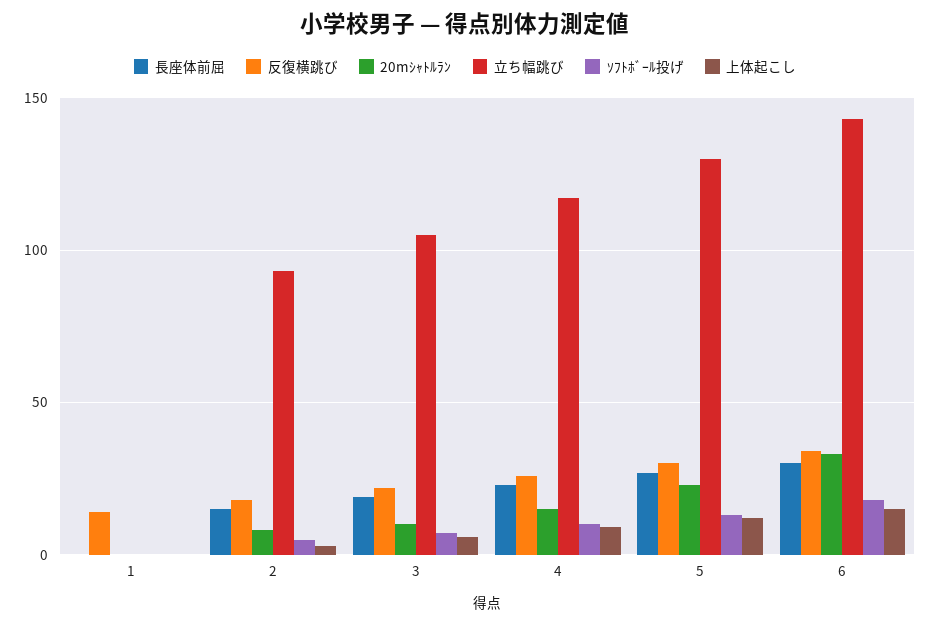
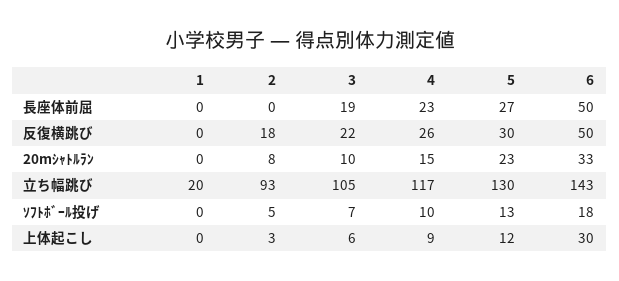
  {
    "長座体前屈": {
      "1": 0,
-     "2": 15,
+     "2": 0,
      "3": 19,
      "4": 23,
      "5": 27,
-     "6": 30
+     "6": 50
    },
    "反復横跳び": {
-     "1": 15,
+     "1": 0,
      "2": 18,
      "3": 22,
      "4": 26,
      "5": 30,
-     "6": 35
+     "6": 50
    },
    "20mｼｬﾄﾙﾗﾝ": {
      "1": 0,
      "2": 8,
      "3": 10,
      "4": 15,
      "5": 23,
      "6": 33
    },
    "立ち幅跳び": {
-     "1": 0,
+     "1": 20,
      "2": 93,
      "3": 105,
      "4": 117,
      "5": 130,
      "6": 143
    },
    "ｿﾌﾄﾎﾞｰﾙ投げ": {
      "1": 0,
      "2": 5,
      "3": 7,
      "4": 10,
      "5": 13,
      "6": 18
    },
    "上体起こし": {
      "1": 0,
      "2": 3,
      "3": 6,
      "4": 9,
      "5": 12,
-     "6": 15
+     "6": 30
    }
  }

